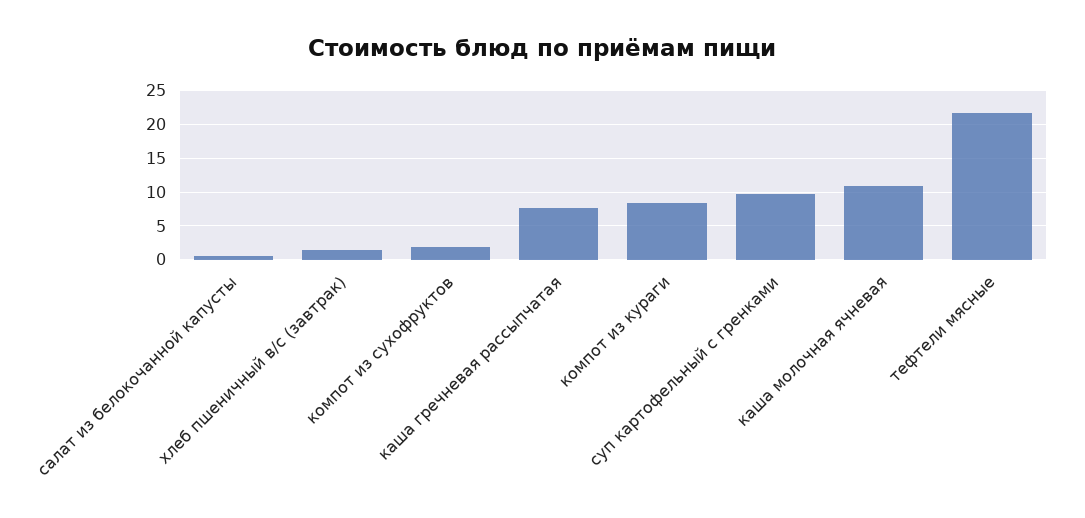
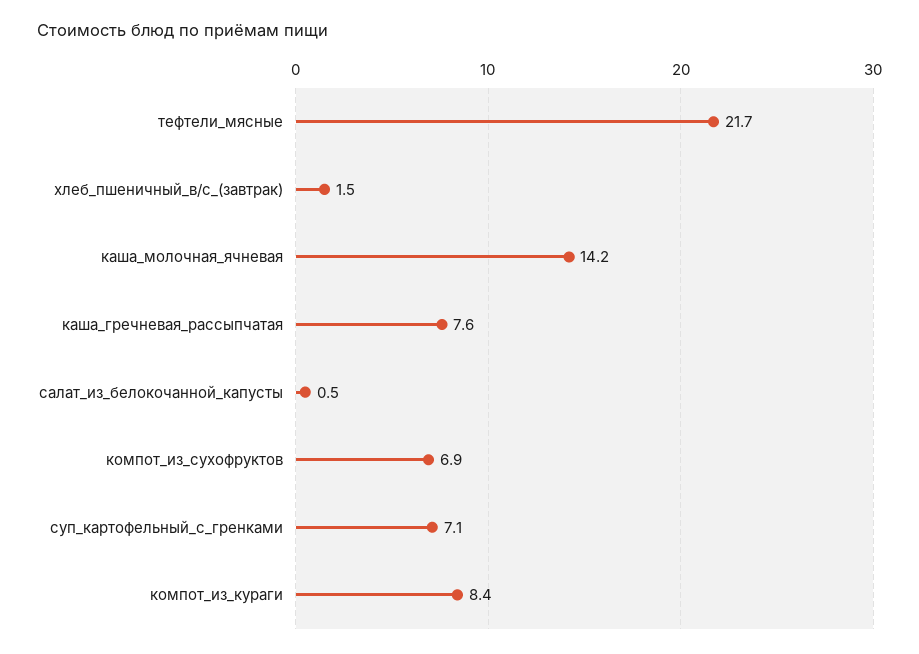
  {
    "салат из белокочанной капусты": 0.5,
    "хлеб пшеничный в/с (завтрак)": 1.5,
-   "компот из сухофруктов": 2,
+   "компот из сухофруктов": 6.9,
    "каша гречневая рассыпчатая": 7.6,
    "компот из кураги": 8.4,
-   "суп картофельный с гренками": 10,
+   "суп картофельный с гренками": 7.1,
-   "каша молочная ячневая": 11,
+   "каша молочная ячневая": 14.2,
    "тефтели мясные": 21.7
  }

